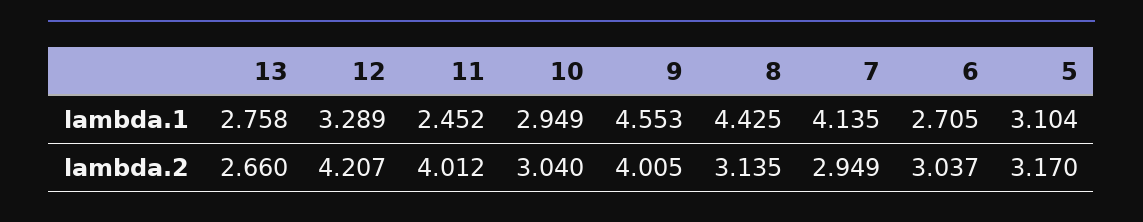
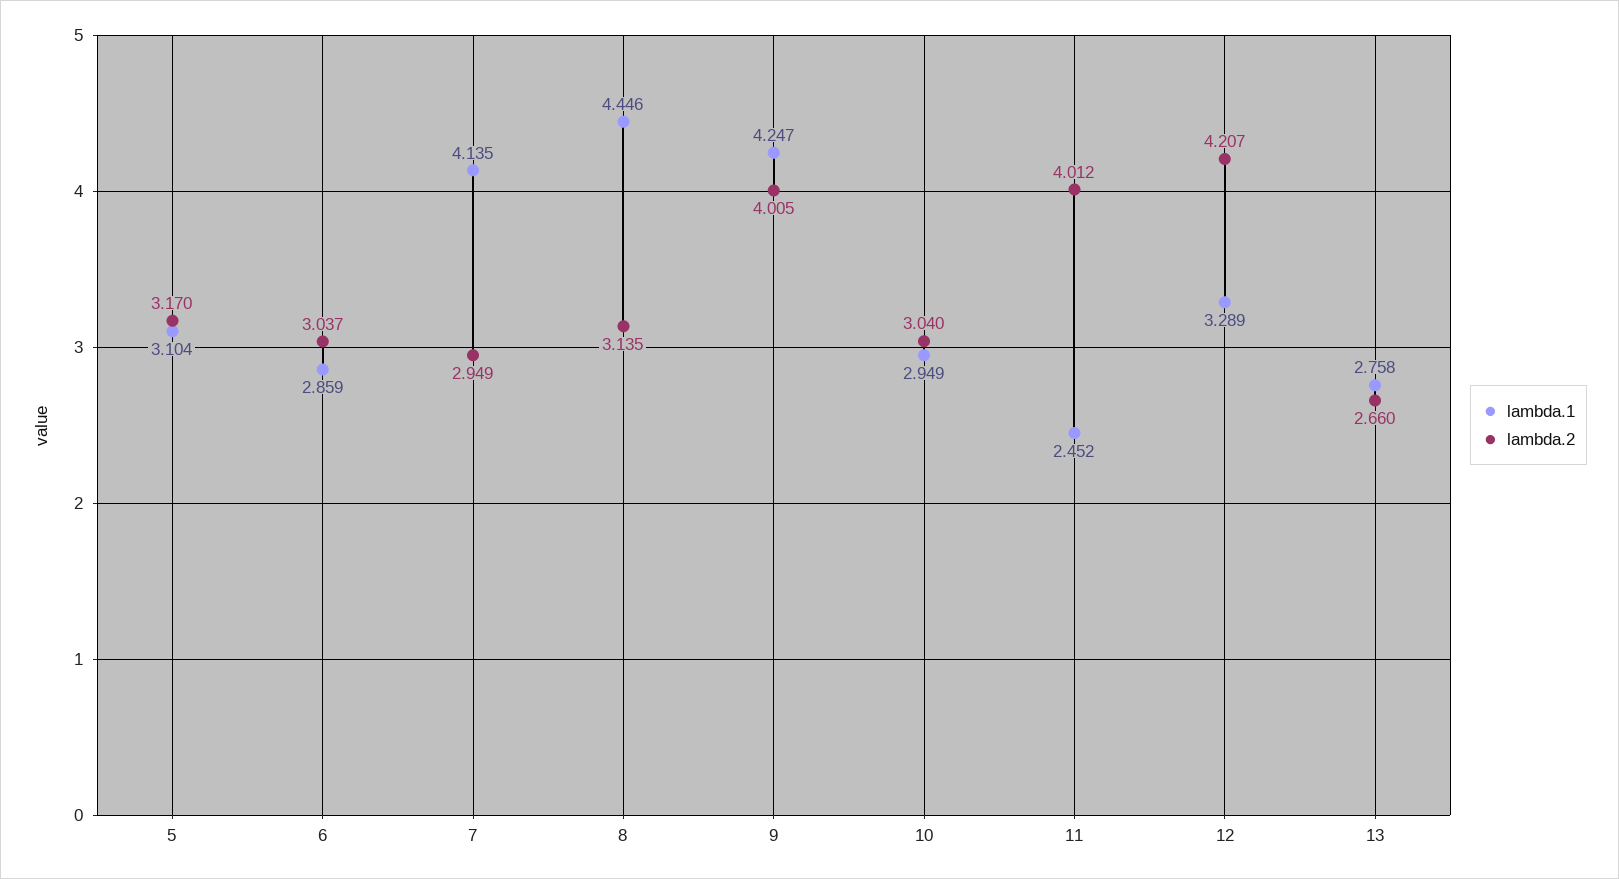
  {
    "lambda.1": {
      "13": 2.758,
      "12": 3.289,
      "11": 2.452,
      "10": 2.949,
-     "9": 4.553,
+     "9": 4.247,
-     "8": 4.425,
+     "8": 4.446,
      "7": 4.135,
-     "6": 2.705,
+     "6": 2.859,
      "5": 3.104
    },
    "lambda.2": {
      "13": 2.66,
      "12": 4.207,
      "11": 4.012,
      "10": 3.04,
      "9": 4.005,
      "8": 3.135,
      "7": 2.949,
      "6": 3.037,
      "5": 3.17
    }
  }

